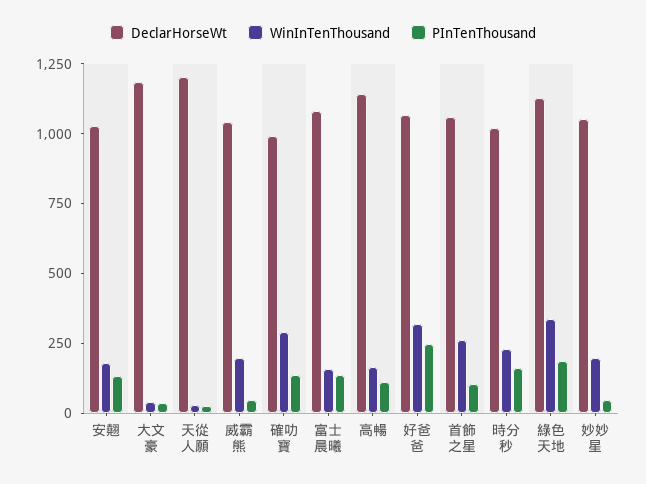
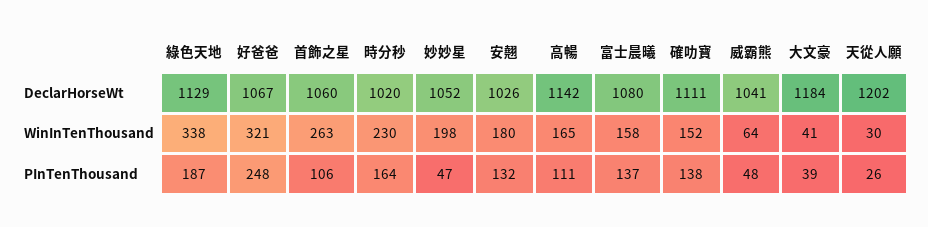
  {
    "DeclarHorseWt": {
      "安翹": 1026,
      "大文豪": 1184,
      "天從人願": 1202,
      "威霸熊": 1041,
-     "確叻寶": 1000,
+     "確叻寶": 1111,
      "富士晨曦": 1080,
      "高暢": 1142,
      "好爸爸": 1067,
      "首飾之星": 1060,
      "時分秒": 1020,
      "綠色天地": 1129,
      "妙妙星": 1052
    },
    "WinInTenThousand": {
      "安翹": 180,
      "大文豪": 41,
      "天從人願": 30,
-     "威霸熊": 200,
+     "威霸熊": 64,
-     "確叻寶": 300,
+     "確叻寶": 152,
      "富士晨曦": 158,
      "高暢": 165,
      "好爸爸": 321,
      "首飾之星": 263,
      "時分秒": 230,
      "綠色天地": 338,
      "妙妙星": 198
    },
    "PInTenThousand": {
      "安翹": 132,
      "大文豪": 39,
      "天從人願": 26,
      "威霸熊": 48,
      "確叻寶": 138,
      "富士晨曦": 137,
      "高暢": 111,
      "好爸爸": 248,
      "首飾之星": 106,
      "時分秒": 164,
      "綠色天地": 187,
      "妙妙星": 47
    }
  }

